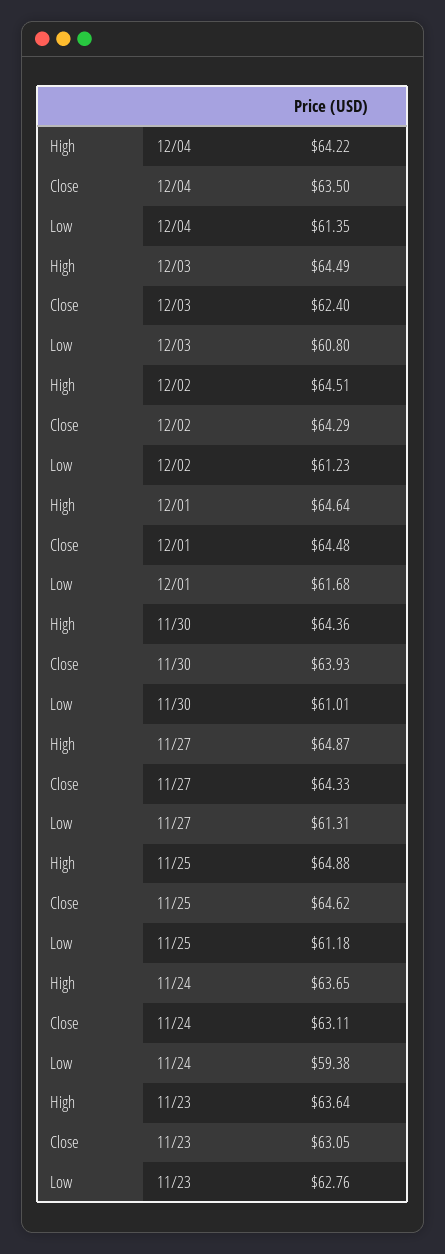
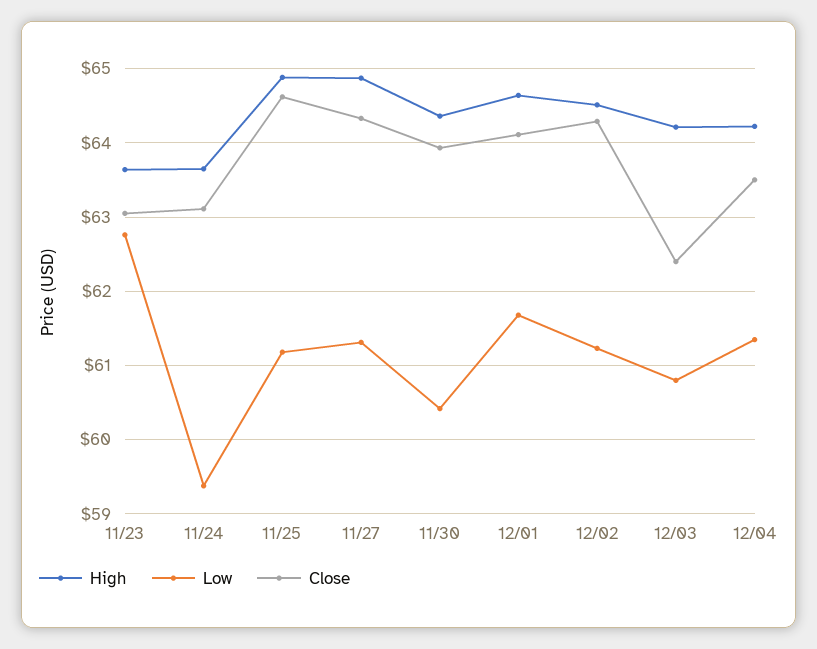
  {
    "High": {
      "12/04": 64.22,
-     "12/03": 64.49,
+     "12/03": 64.2,
      "12/02": 64.51,
      "12/01": 64.64,
      "11/30": 64.36,
      "11/27": 64.87,
      "11/25": 64.88,
      "11/24": 63.65,
      "11/23": 63.64
    },
    "Close": {
      "12/04": 63.5,
      "12/03": 62.4,
      "12/02": 64.29,
-     "12/01": 64.48,
+     "12/01": 64.1,
      "11/30": 63.93,
      "11/27": 64.33,
      "11/25": 64.62,
      "11/24": 63.11,
      "11/23": 63.05
    },
    "Low": {
      "12/04": 61.35,
      "12/03": 60.8,
      "12/02": 61.23,
      "12/01": 61.68,
-     "11/30": 61.01,
+     "11/30": 60.4,
      "11/27": 61.31,
      "11/25": 61.18,
      "11/24": 59.38,
      "11/23": 62.76
    }
  }

